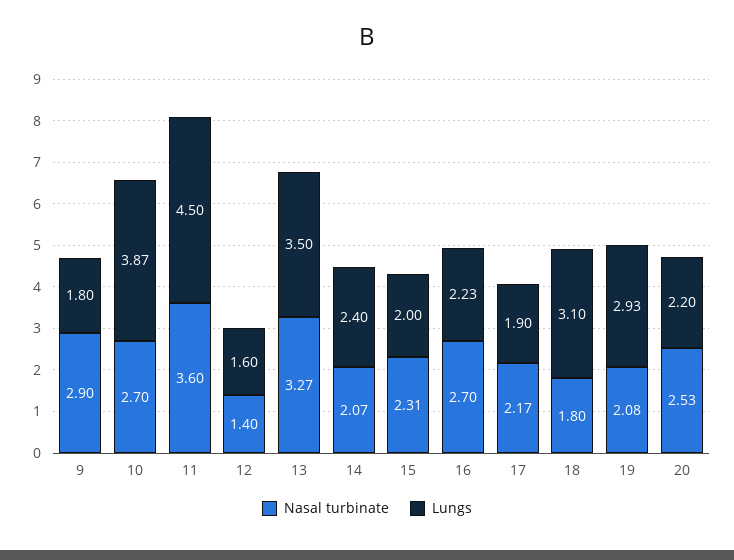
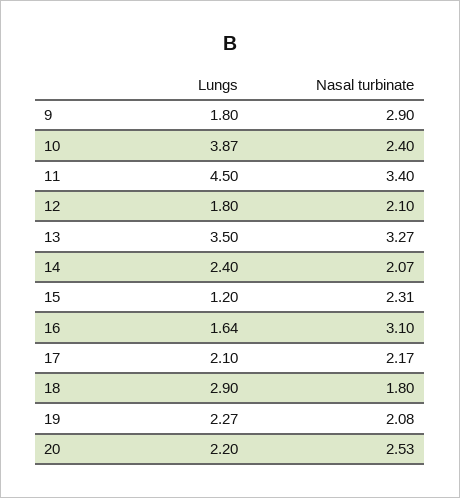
  {
    "Nasal turbinate": {
      "9": 2.9,
-     "10": 2.7,
+     "10": 2.4,
-     "11": 3.6,
+     "11": 3.4,
-     "12": 1.4,
+     "12": 2.1,
      "13": 3.27,
      "14": 2.07,
      "15": 2.31,
-     "16": 2.7,
+     "16": 3.1,
      "17": 2.17,
      "18": 1.8,
      "19": 2.08,
      "20": 2.53
    },
    "Lungs": {
      "9": 1.8,
      "10": 3.87,
      "11": 4.5,
-     "12": 1.6,
+     "12": 1.8,
      "13": 3.5,
      "14": 2.4,
-     "15": 2,
+     "15": 1.2,
-     "16": 2.23,
+     "16": 1.64,
-     "17": 1.9,
+     "17": 2.1,
-     "18": 3.1,
+     "18": 2.9,
-     "19": 2.93,
+     "19": 2.27,
      "20": 2.2
    }
  }

